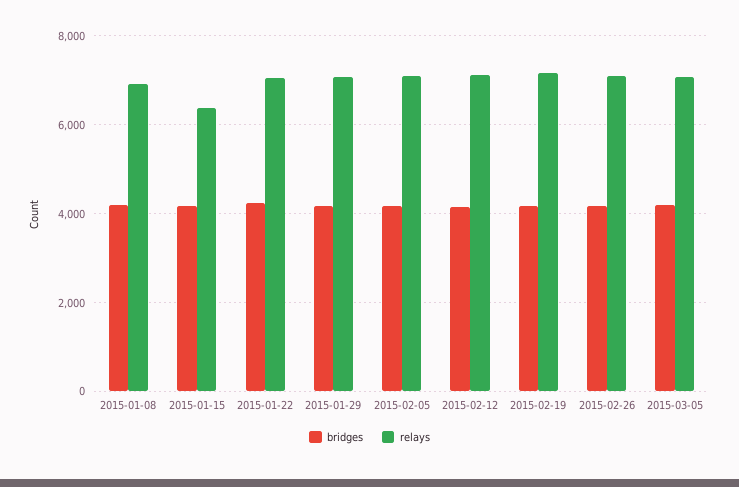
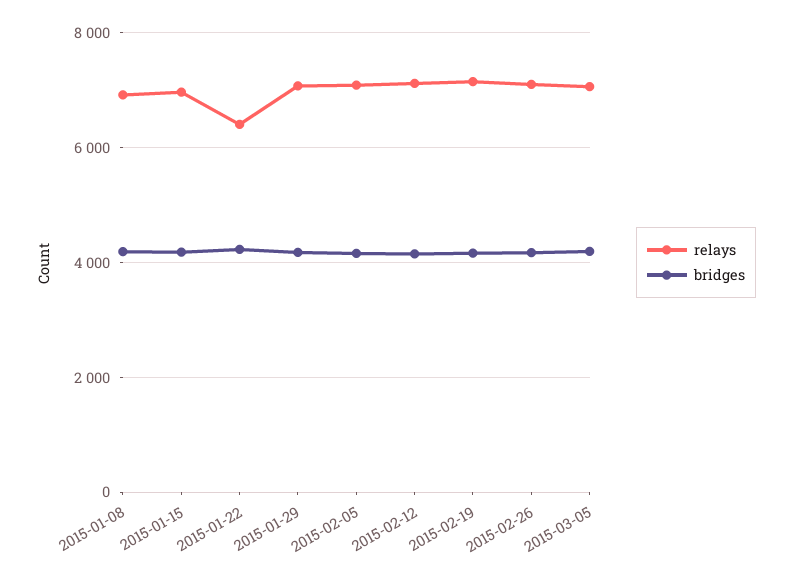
  {
    "bridges": {
      "2015-01-08": 4200,
      "2015-01-15": 4200,
      "2015-01-22": 4200,
      "2015-01-29": 4200,
      "2015-02-05": 4200,
      "2015-02-12": 4200,
      "2015-02-19": 4200,
      "2015-02-26": 4200,
      "2015-03-05": 4200
    },
    "relays": {
      "2015-01-08": 7000,
-     "2015-01-15": 6400,
+     "2015-01-15": 7000,
-     "2015-01-22": 7000,
+     "2015-01-22": 6400,
      "2015-01-29": 7000,
      "2015-02-05": 7000,
      "2015-02-12": 7200,
      "2015-02-19": 7200,
      "2015-02-26": 7200,
      "2015-03-05": 7000
    }
  }

